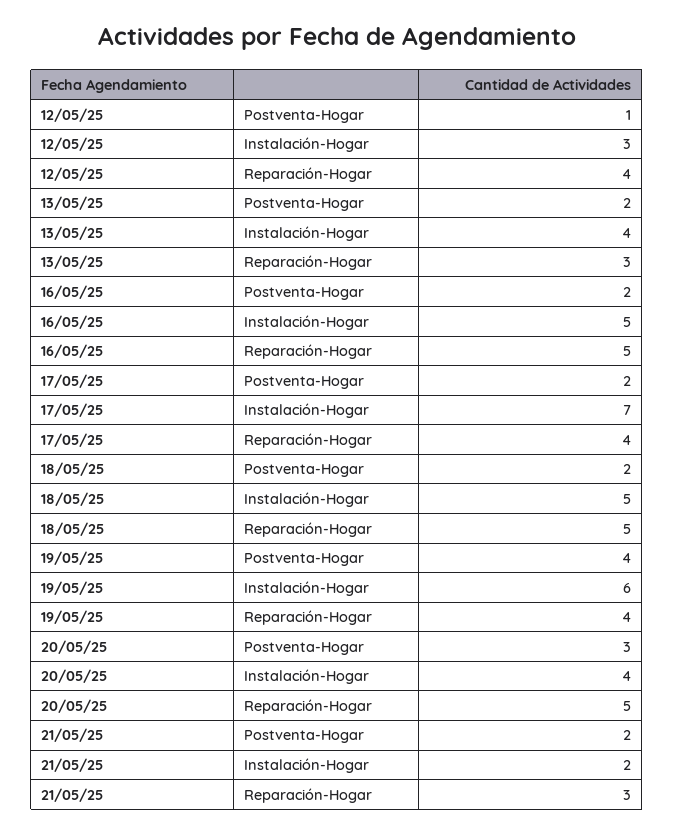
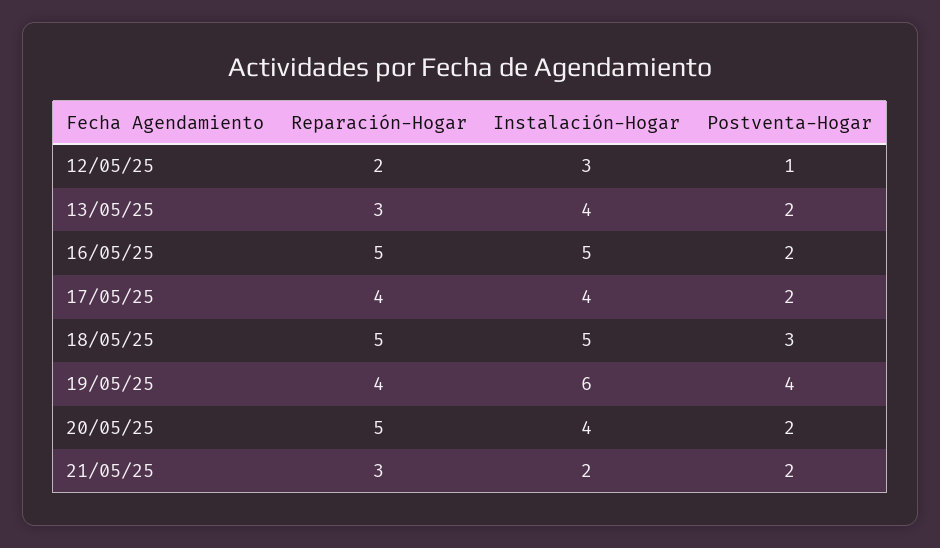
  {
    "12/05/25": {
      "Postventa-Hogar": 1,
      "Instalación-Hogar": 3,
-     "Reparación-Hogar": 4
+     "Reparación-Hogar": 2
    },
    "13/05/25": {
      "Postventa-Hogar": 2,
      "Instalación-Hogar": 4,
      "Reparación-Hogar": 3
    },
    "16/05/25": {
      "Postventa-Hogar": 2,
      "Instalación-Hogar": 5,
      "Reparación-Hogar": 5
    },
    "17/05/25": {
      "Postventa-Hogar": 2,
-     "Instalación-Hogar": 7,
+     "Instalación-Hogar": 4,
      "Reparación-Hogar": 4
    },
    "18/05/25": {
-     "Postventa-Hogar": 2,
+     "Postventa-Hogar": 3,
      "Instalación-Hogar": 5,
      "Reparación-Hogar": 5
    },
    "19/05/25": {
      "Postventa-Hogar": 4,
      "Instalación-Hogar": 6,
      "Reparación-Hogar": 4
    },
    "20/05/25": {
-     "Postventa-Hogar": 3,
+     "Postventa-Hogar": 2,
      "Instalación-Hogar": 4,
      "Reparación-Hogar": 5
    },
    "21/05/25": {
      "Postventa-Hogar": 2,
      "Instalación-Hogar": 2,
      "Reparación-Hogar": 3
    }
  }

